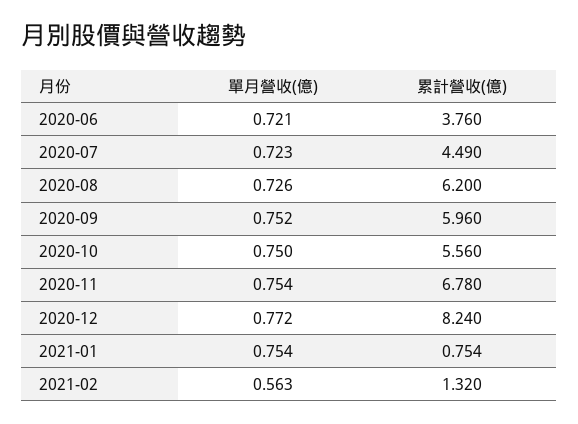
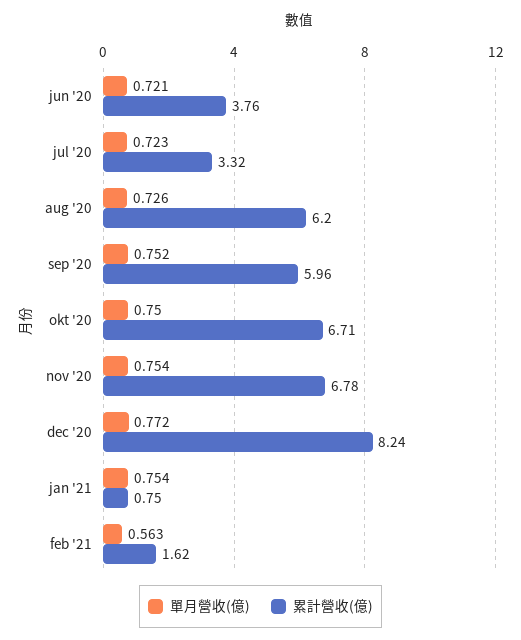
  {
    "單月營收(億)": {
      "2020-06": 0.721,
      "2020-07": 0.723,
      "2020-08": 0.726,
      "2020-09": 0.752,
      "2020-10": 0.75,
      "2020-11": 0.754,
      "2020-12": 0.772,
      "2021-01": 0.754,
      "2021-02": 0.563
    },
    "累計營收(億)": {
      "2020-06": 3.76,
-     "2020-07": 4.49,
+     "2020-07": 3.32,
      "2020-08": 6.2,
      "2020-09": 5.96,
-     "2020-10": 5.56,
+     "2020-10": 6.71,
      "2020-11": 6.78,
      "2020-12": 8.24,
      "2021-01": 0.754,
-     "2021-02": 1.32
+     "2021-02": 1.62
    }
  }

